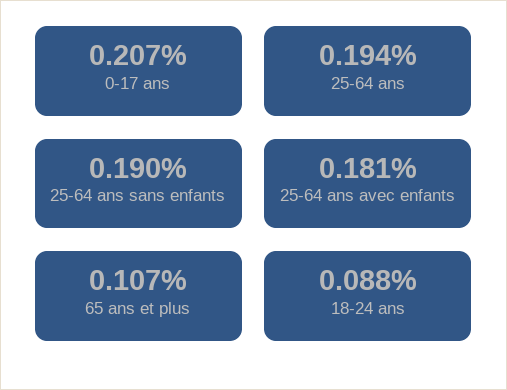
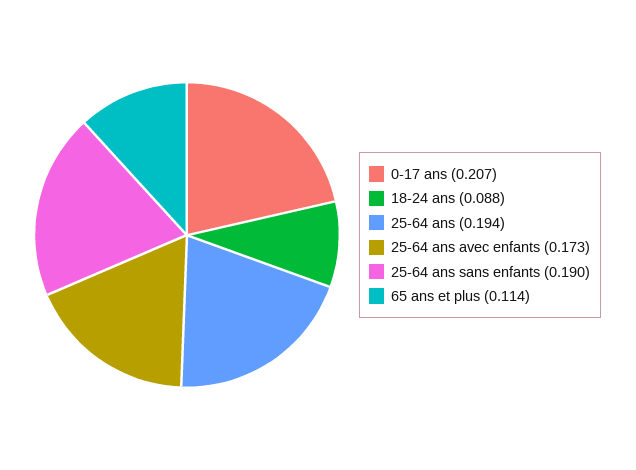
  {
    "0-17 ans": 0.207,
    "25-64 ans": 0.194,
    "25-64 ans sans enfants": 0.19,
-   "25-64 ans avec enfants": 0.181,
+   "25-64 ans avec enfants": 0.173,
-   "65 ans et plus": 0.107,
+   "65 ans et plus": 0.114,
    "18-24 ans": 0.088
  }

